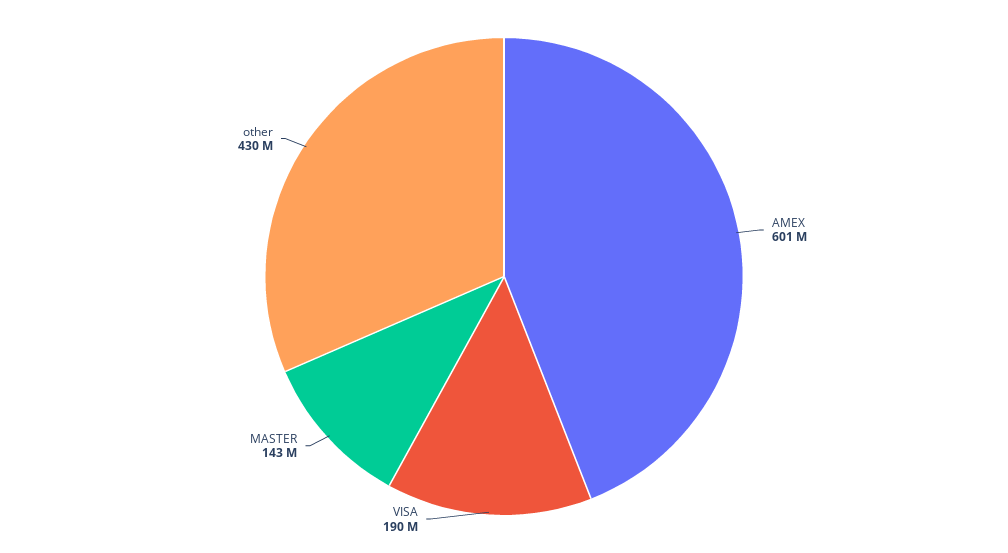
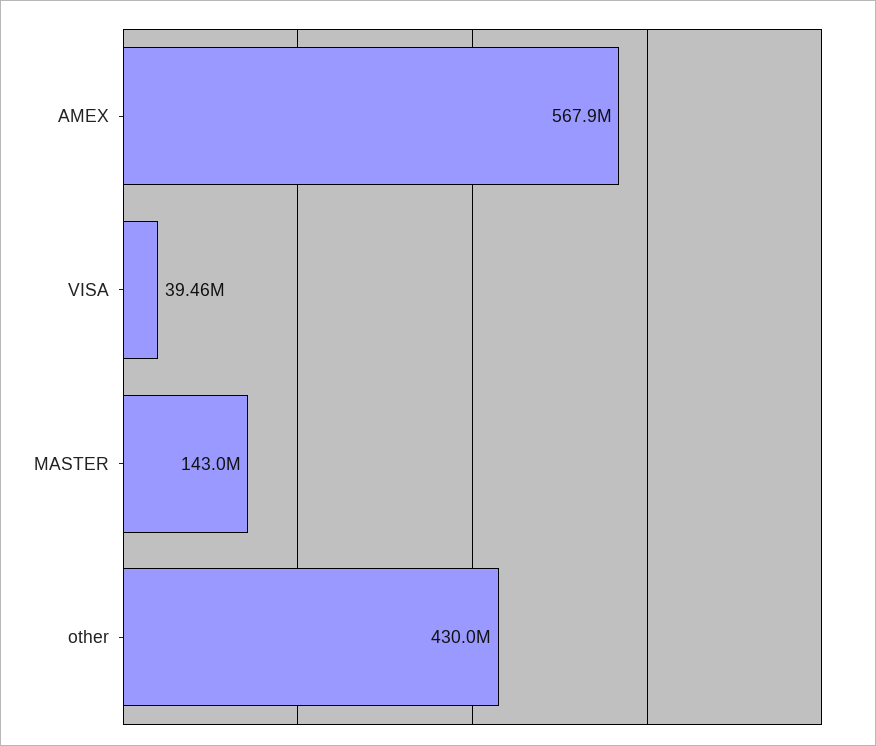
  {
-   "AMEX": 601000000,
+   "AMEX": 567900000,
-   "VISA": 190000000,
+   "VISA": 39460000,
    "MASTER": 143000000,
    "other": 430000000
  }

